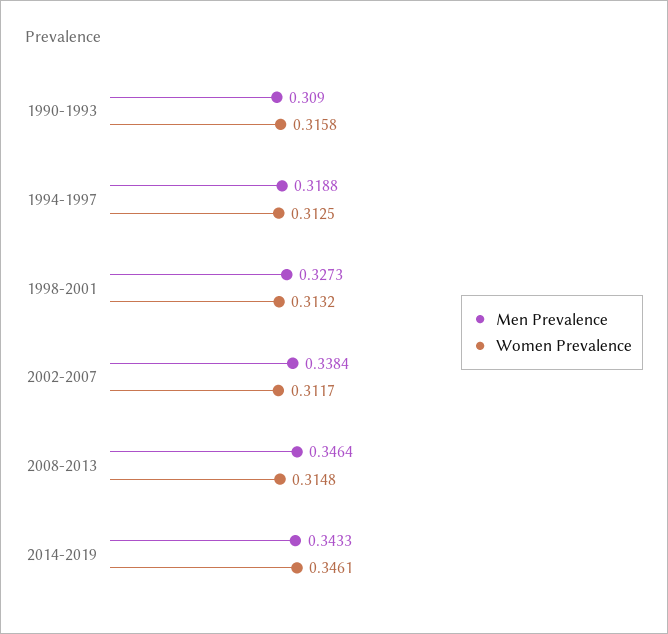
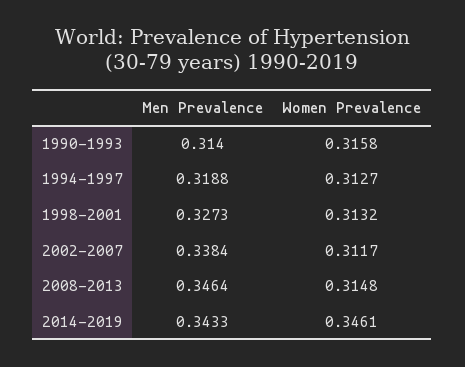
  {
    "Men Prevalence": {
-     "1990-1993": 0.309,
+     "1990-1993": 0.314,
      "1994-1997": 0.3188,
      "1998-2001": 0.3273,
      "2002-2007": 0.3384,
      "2008-2013": 0.3464,
      "2014-2019": 0.3433
    },
    "Women Prevalence": {
      "1990-1993": 0.3158,
-     "1994-1997": 0.3125,
+     "1994-1997": 0.3127,
      "1998-2001": 0.3132,
      "2002-2007": 0.3117,
      "2008-2013": 0.3148,
      "2014-2019": 0.3461
    }
  }

